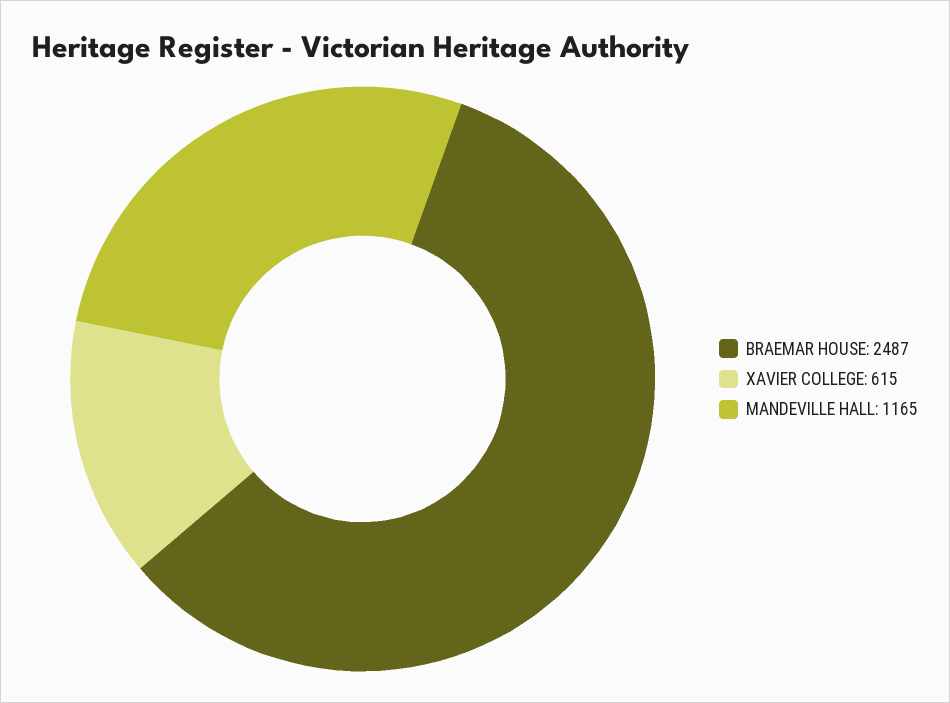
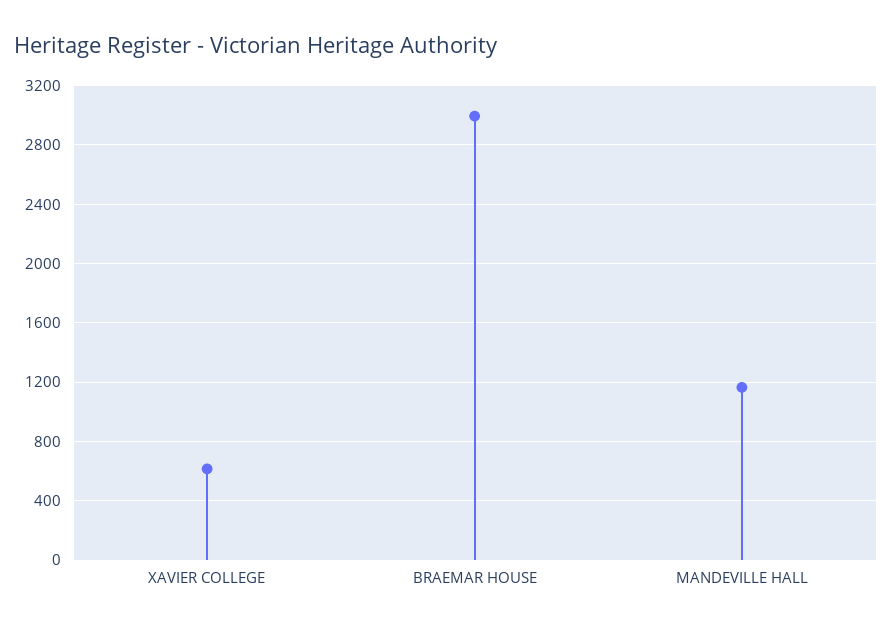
  {
-   "BRAEMAR HOUSE": 2487,
+   "BRAEMAR HOUSE": 3000,
    "XAVIER COLLEGE": 615,
    "MANDEVILLE HALL": 1165
  }

